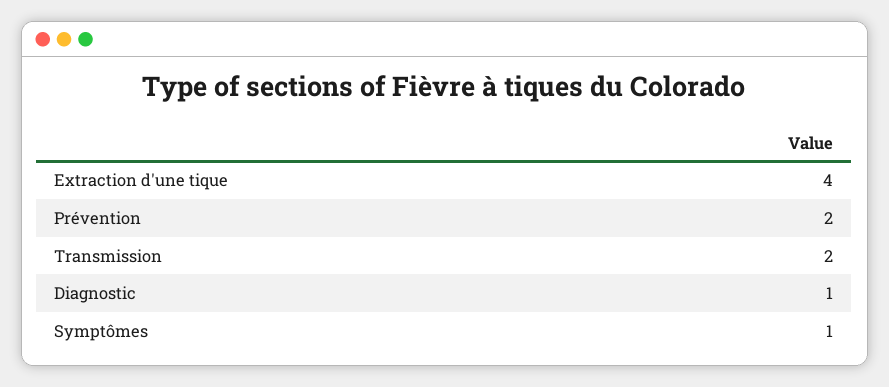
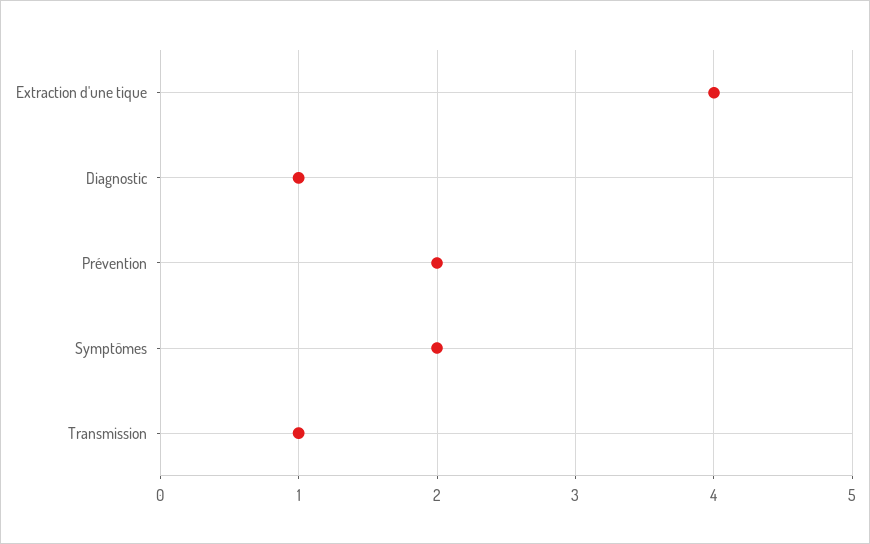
  {
    "Extraction d'une tique": 4,
    "Prévention": 2,
-   "Transmission": 2,
+   "Transmission": 1,
    "Diagnostic": 1,
-   "Symptômes": 1
+   "Symptômes": 2
  }

